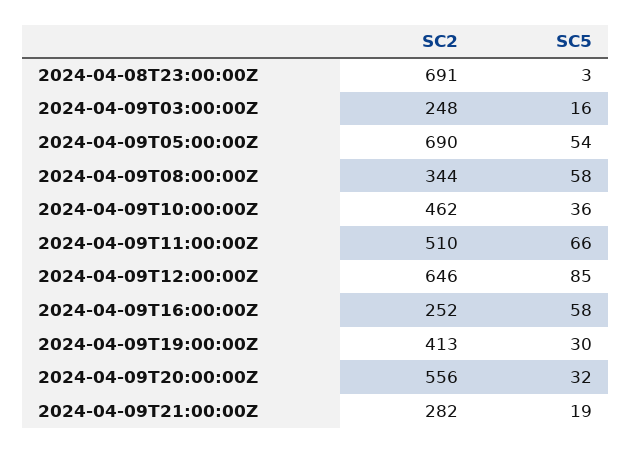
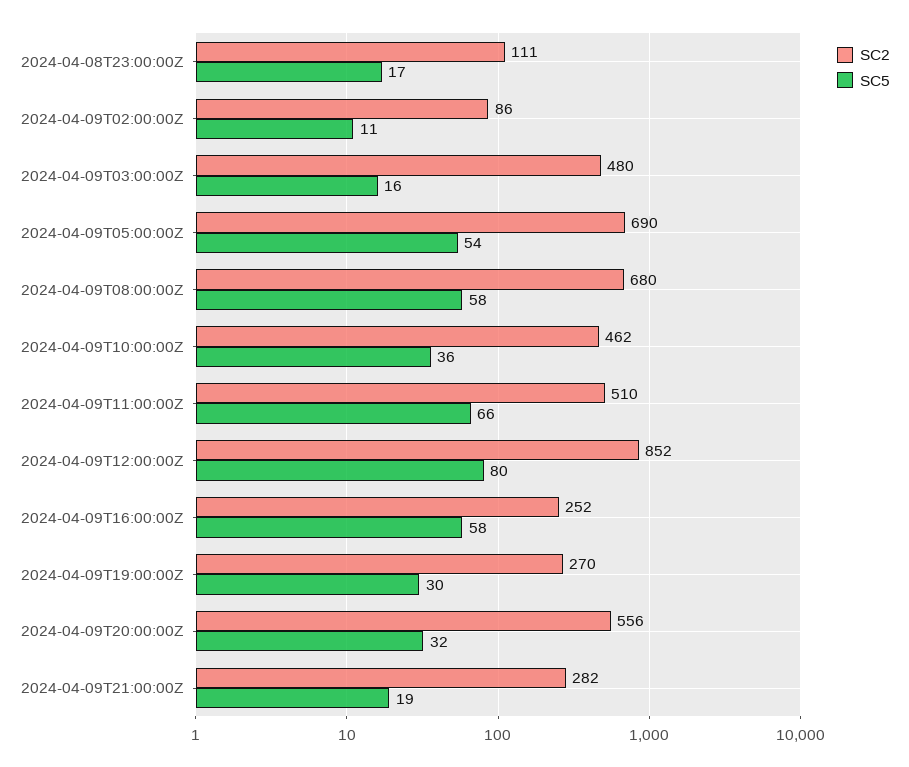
  {
    "SC2": {
-     "2024-04-08T23:00:00Z": 691,
+     "2024-04-08T23:00:00Z": 111,
-     "2024-04-09T03:00:00Z": 248,
+     "2024-04-09T03:00:00Z": 480,
      "2024-04-09T05:00:00Z": 690,
-     "2024-04-09T08:00:00Z": 344,
+     "2024-04-09T08:00:00Z": 680,
      "2024-04-09T10:00:00Z": 462,
      "2024-04-09T11:00:00Z": 510,
-     "2024-04-09T12:00:00Z": 646,
+     "2024-04-09T12:00:00Z": 852,
      "2024-04-09T16:00:00Z": 252,
-     "2024-04-09T19:00:00Z": 413,
+     "2024-04-09T19:00:00Z": 270,
      "2024-04-09T20:00:00Z": 556,
-     "2024-04-09T21:00:00Z": 282
+     "2024-04-09T21:00:00Z": 282,
+     "2024-04-09T02:00:00Z": 86
    },
    "SC5": {
-     "2024-04-08T23:00:00Z": 3,
+     "2024-04-08T23:00:00Z": 17,
      "2024-04-09T03:00:00Z": 16,
      "2024-04-09T05:00:00Z": 54,
      "2024-04-09T08:00:00Z": 58,
      "2024-04-09T10:00:00Z": 36,
      "2024-04-09T11:00:00Z": 66,
-     "2024-04-09T12:00:00Z": 85,
+     "2024-04-09T12:00:00Z": 80,
      "2024-04-09T16:00:00Z": 58,
      "2024-04-09T19:00:00Z": 30,
      "2024-04-09T20:00:00Z": 32,
-     "2024-04-09T21:00:00Z": 19
+     "2024-04-09T21:00:00Z": 19,
+     "2024-04-09T02:00:00Z": 11
    }
  }

